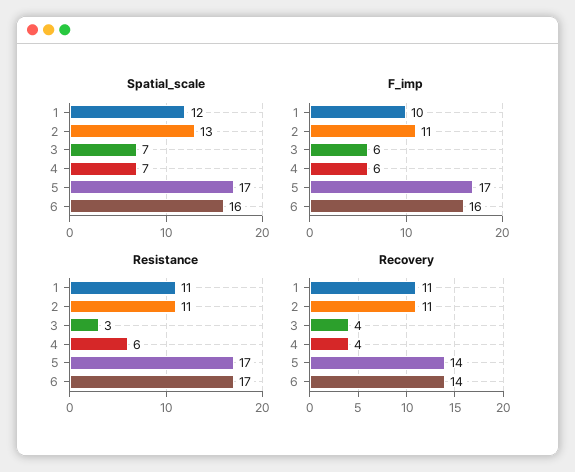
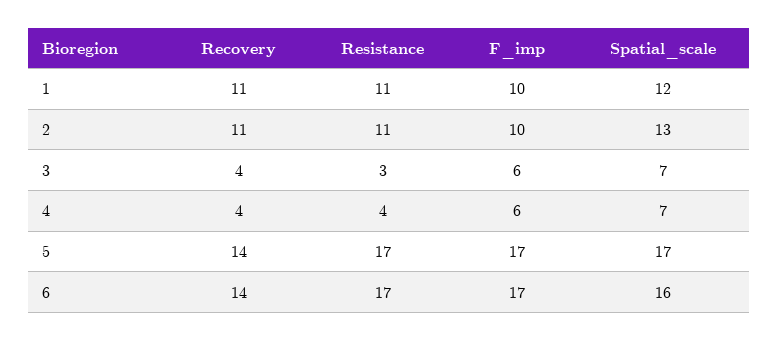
  {
    "Spatial_scale": {
      "1": 12,
      "2": 13,
      "3": 7,
      "4": 7,
      "5": 17,
      "6": 16
    },
    "F_imp": {
      "1": 10,
-     "2": 11,
+     "2": 10,
      "3": 6,
      "4": 6,
      "5": 17,
-     "6": 16
+     "6": 17
    },
    "Resistance": {
      "1": 11,
      "2": 11,
      "3": 3,
-     "4": 6,
+     "4": 4,
      "5": 17,
      "6": 17
    },
    "Recovery": {
      "1": 11,
      "2": 11,
      "3": 4,
      "4": 4,
      "5": 14,
      "6": 14
    }
  }

